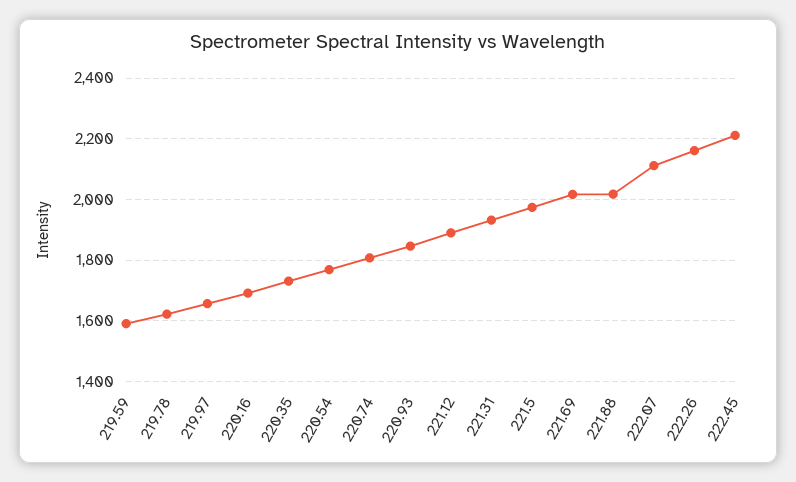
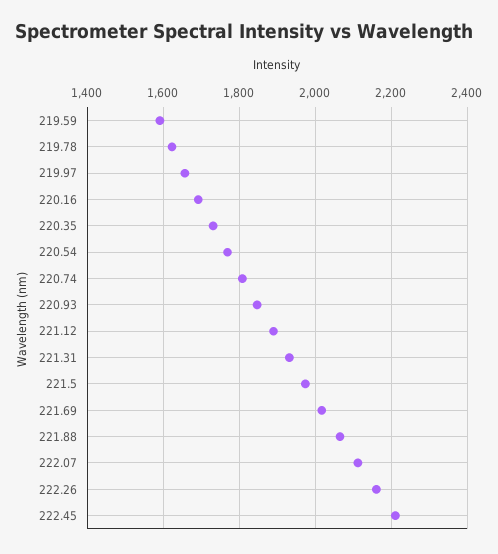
  {
    "219.59": 1600,
    "219.78": 1620,
    "219.97": 1660,
    "220.16": 1700,
    "220.35": 1740,
    "220.54": 1760,
    "220.74": 1800,
    "220.93": 1840,
    "221.12": 1900,
    "221.31": 1940,
    "221.5": 1980,
    "221.69": 2020,
-   "221.88": 2020,
+   "221.88": 2060,
    "222.07": 2120,
    "222.26": 2160,
    "222.45": 2220
  }

